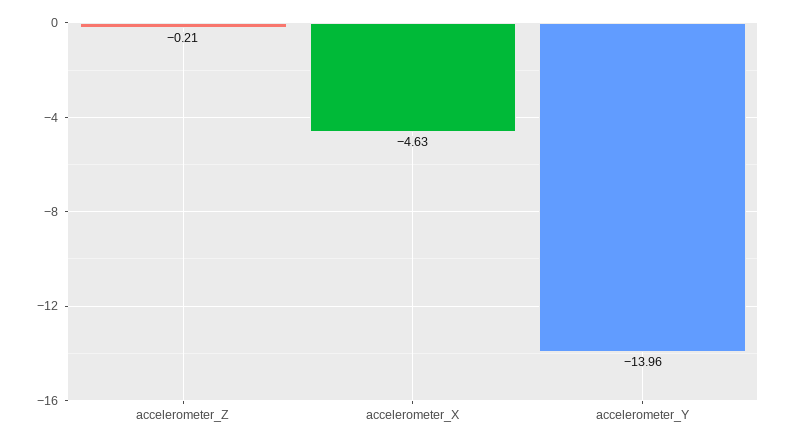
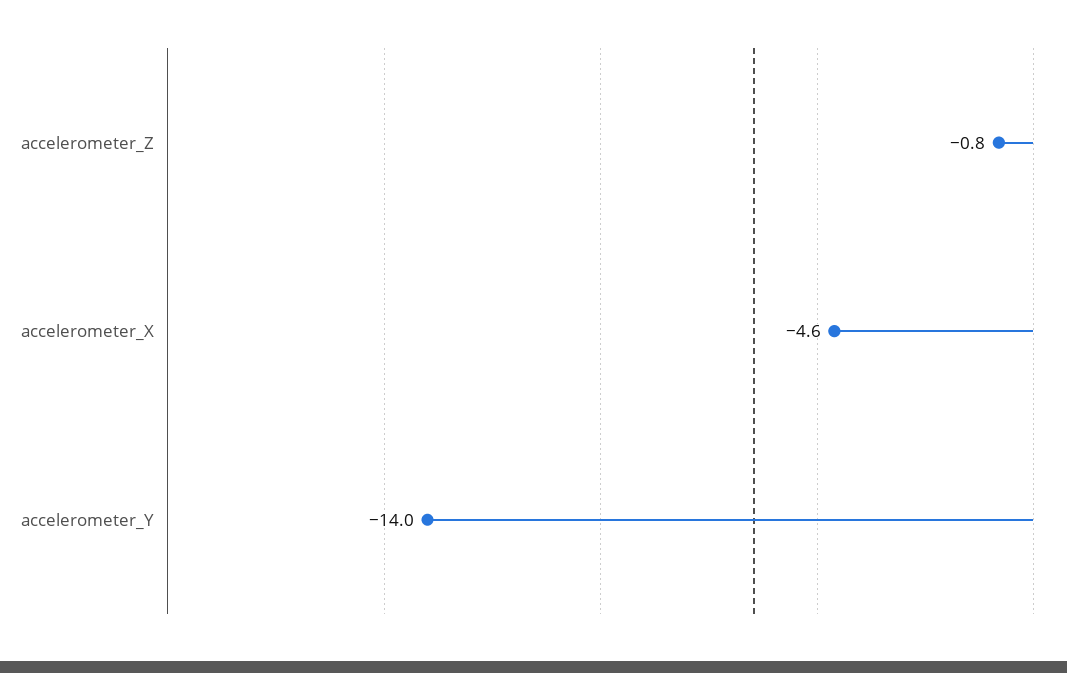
  {
-   "accelerometer_Z": -0.21,
+   "accelerometer_Z": -0.8,
    "accelerometer_X": -4.63,
    "accelerometer_Y": -13.96
  }

